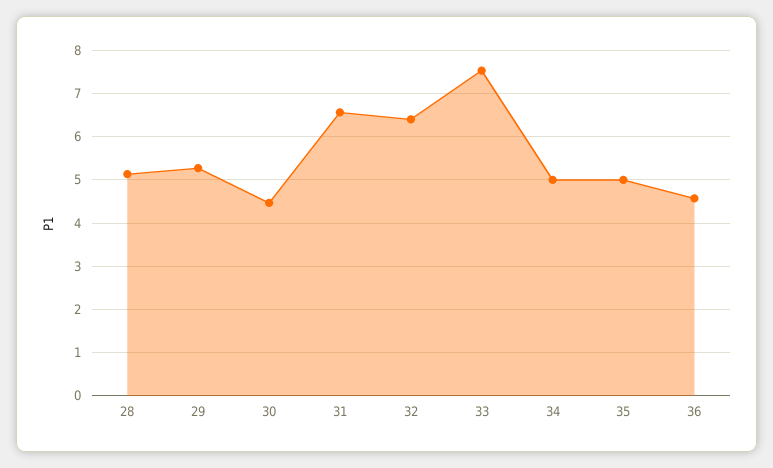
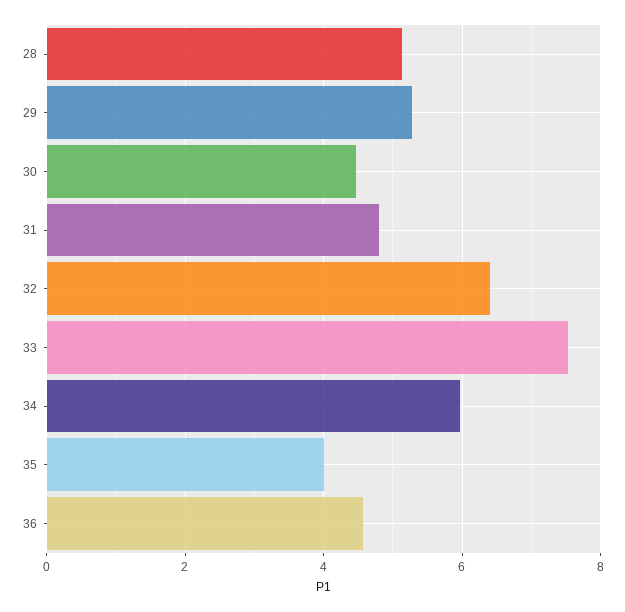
  {
    "28": 5.2,
    "29": 5.2,
    "30": 4.4,
-   "31": 6.6,
+   "31": 4.8,
    "32": 6.4,
    "33": 7.6,
-   "34": 5,
+   "34": 6,
-   "35": 5,
+   "35": 4,
    "36": 4.6
  }

